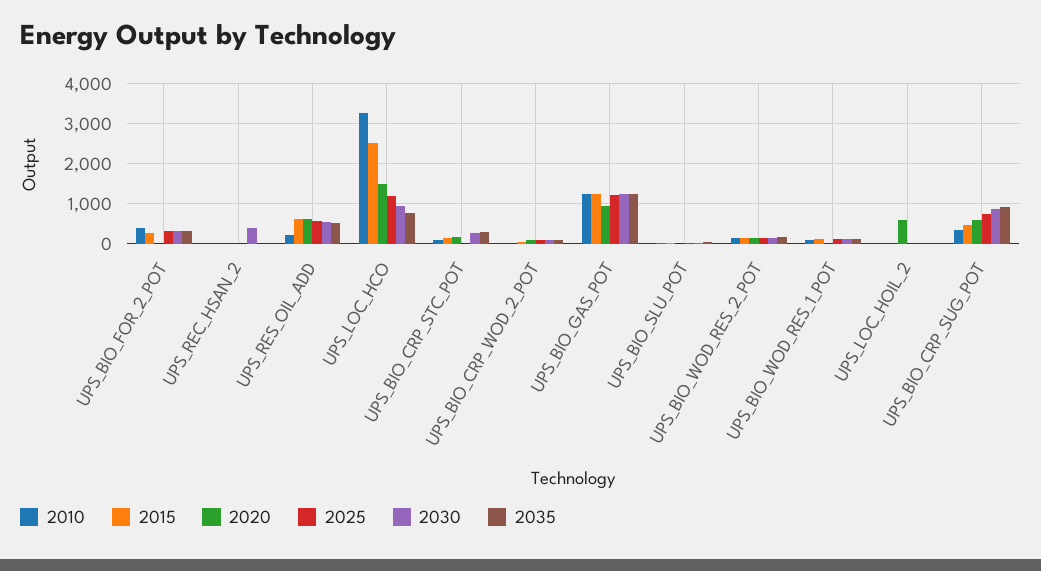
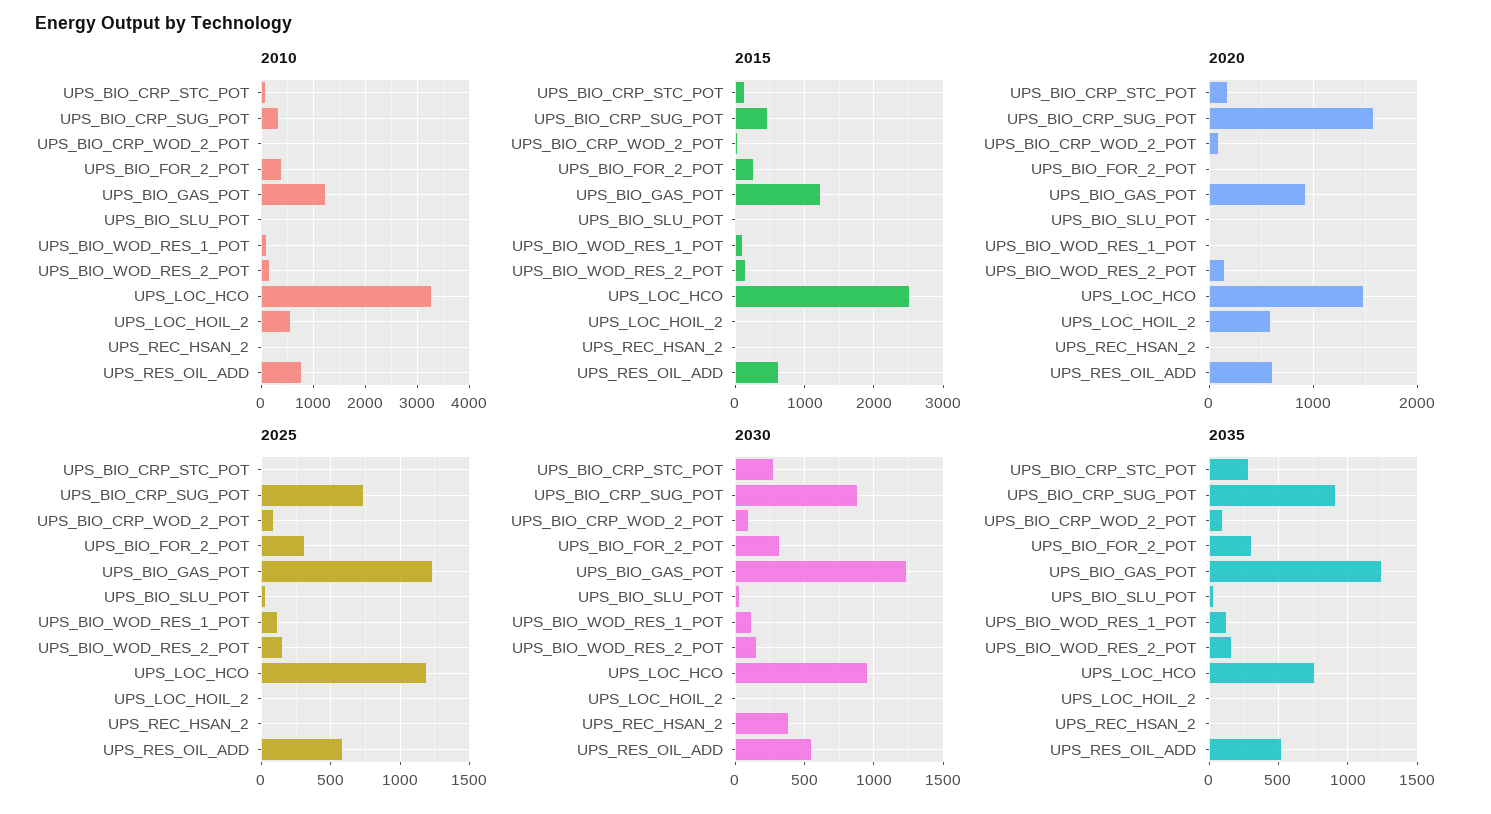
  {
    "2010": {
      "UPS_BIO_FOR_2_POT": 400,
      "UPS_REC_HSAN_2": 0,
-     "UPS_RES_OIL_ADD": 200,
+     "UPS_RES_OIL_ADD": 800,
      "UPS_LOC_HCO": 3200,
      "UPS_BIO_CRP_STC_POT": 0,
      "UPS_BIO_CRP_WOD_2_POT": 0,
      "UPS_BIO_GAS_POT": 1200,
      "UPS_BIO_SLU_POT": 0,
      "UPS_BIO_WOD_RES_2_POT": 200,
      "UPS_BIO_WOD_RES_1_POT": 200,
-     "UPS_LOC_HOIL_2": 0,
+     "UPS_LOC_HOIL_2": 600,
      "UPS_BIO_CRP_SUG_POT": 400
    },
    "2015": {
      "UPS_BIO_FOR_2_POT": 300,
      "UPS_REC_HSAN_2": 0,
      "UPS_RES_OIL_ADD": 600,
      "UPS_LOC_HCO": 2500,
      "UPS_BIO_CRP_STC_POT": 100,
      "UPS_BIO_CRP_WOD_2_POT": 0,
      "UPS_BIO_GAS_POT": 1200,
      "UPS_BIO_SLU_POT": 0,
      "UPS_BIO_WOD_RES_2_POT": 200,
      "UPS_BIO_WOD_RES_1_POT": 100,
      "UPS_LOC_HOIL_2": 0,
      "UPS_BIO_CRP_SUG_POT": 500
    },
    "2020": {
      "UPS_BIO_FOR_2_POT": 0,
      "UPS_REC_HSAN_2": 0,
      "UPS_RES_OIL_ADD": 600,
      "UPS_LOC_HCO": 1500,
      "UPS_BIO_CRP_STC_POT": 200,
      "UPS_BIO_CRP_WOD_2_POT": 100,
      "UPS_BIO_GAS_POT": 900,
      "UPS_BIO_SLU_POT": 0,
      "UPS_BIO_WOD_RES_2_POT": 200,
      "UPS_BIO_WOD_RES_1_POT": 0,
      "UPS_LOC_HOIL_2": 600,
-     "UPS_BIO_CRP_SUG_POT": 600
+     "UPS_BIO_CRP_SUG_POT": 1600
    },
    "2025": {
      "UPS_BIO_FOR_2_POT": 300,
      "UPS_REC_HSAN_2": 0,
      "UPS_RES_OIL_ADD": 600,
      "UPS_LOC_HCO": 1200,
      "UPS_BIO_CRP_STC_POT": 0,
      "UPS_BIO_CRP_WOD_2_POT": 100,
      "UPS_BIO_GAS_POT": 1250,
      "UPS_BIO_SLU_POT": 50,
      "UPS_BIO_WOD_RES_2_POT": 150,
      "UPS_BIO_WOD_RES_1_POT": 100,
      "UPS_LOC_HOIL_2": 0,
      "UPS_BIO_CRP_SUG_POT": 750
    },
    "2030": {
      "UPS_BIO_FOR_2_POT": 300,
      "UPS_REC_HSAN_2": 400,
      "UPS_RES_OIL_ADD": 550,
      "UPS_LOC_HCO": 950,
      "UPS_BIO_CRP_STC_POT": 300,
      "UPS_BIO_CRP_WOD_2_POT": 100,
      "UPS_BIO_GAS_POT": 1250,
      "UPS_BIO_SLU_POT": 50,
      "UPS_BIO_WOD_RES_2_POT": 150,
      "UPS_BIO_WOD_RES_1_POT": 100,
      "UPS_LOC_HOIL_2": 0,
      "UPS_BIO_CRP_SUG_POT": 900
    },
    "2035": {
      "UPS_BIO_FOR_2_POT": 300,
      "UPS_REC_HSAN_2": 0,
      "UPS_RES_OIL_ADD": 550,
      "UPS_LOC_HCO": 750,
      "UPS_BIO_CRP_STC_POT": 300,
      "UPS_BIO_CRP_WOD_2_POT": 100,
      "UPS_BIO_GAS_POT": 1250,
      "UPS_BIO_SLU_POT": 50,
      "UPS_BIO_WOD_RES_2_POT": 150,
      "UPS_BIO_WOD_RES_1_POT": 150,
      "UPS_LOC_HOIL_2": 0,
      "UPS_BIO_CRP_SUG_POT": 900
    }
  }

